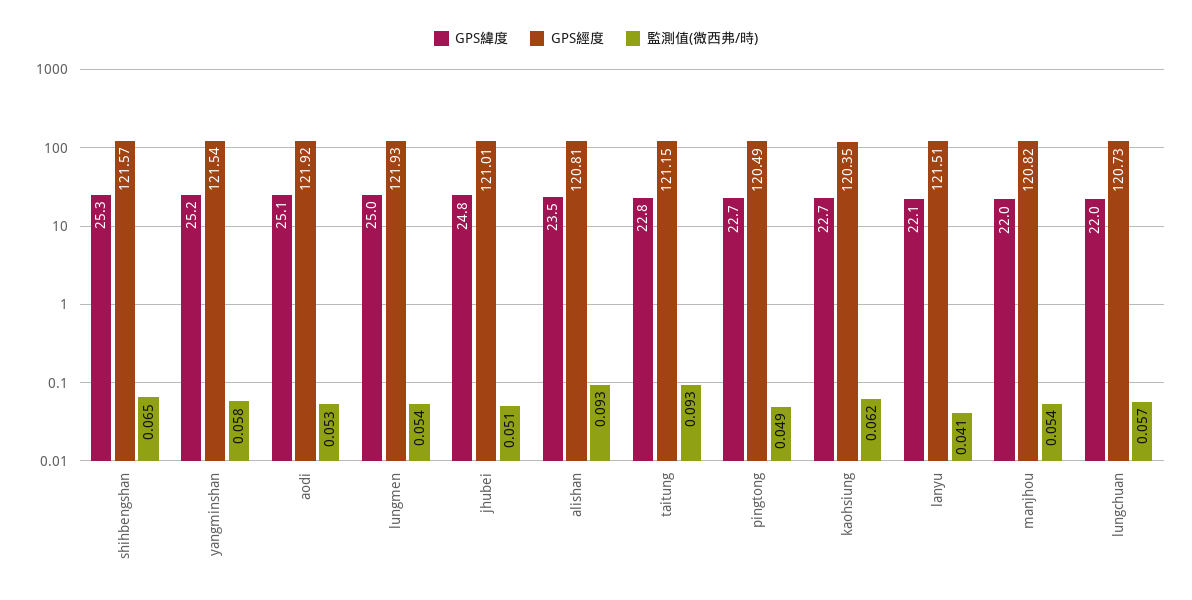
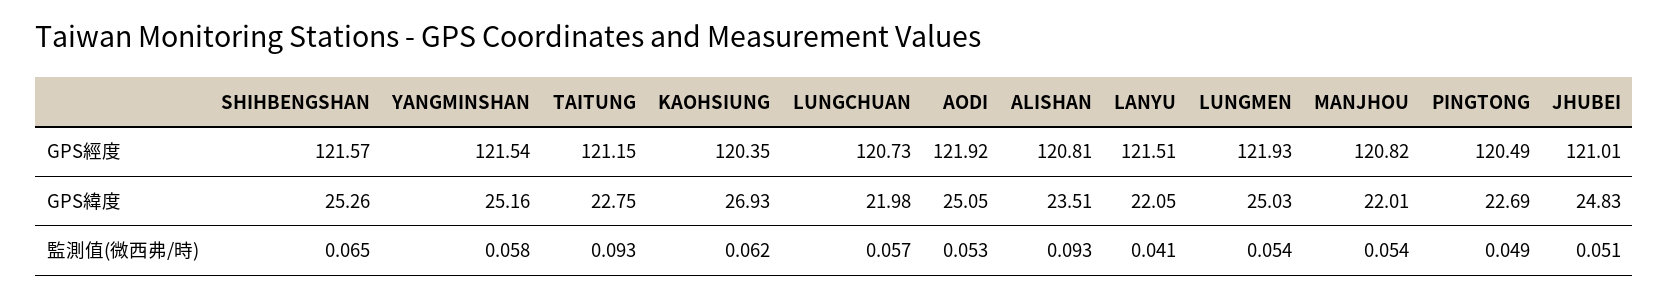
  {
    "GPS緯度": {
      "shihbengshan": 25.26,
      "yangminshan": 25.16,
      "aodi": 25.05,
      "lungmen": 25.03,
      "jhubei": 24.83,
      "alishan": 23.51,
      "taitung": 22.75,
      "pingtong": 22.69,
-     "kaohsiung": 22.7,
+     "kaohsiung": 26.93,
      "lanyu": 22.05,
      "manjhou": 22.01,
      "lungchuan": 21.98
    },
    "GPS經度": {
      "shihbengshan": 121.57,
      "yangminshan": 121.54,
      "aodi": 121.92,
      "lungmen": 121.93,
      "jhubei": 121.01,
      "alishan": 120.81,
      "taitung": 121.15,
      "pingtong": 120.49,
      "kaohsiung": 120.35,
      "lanyu": 121.51,
      "manjhou": 120.82,
      "lungchuan": 120.73
    },
    "監測值(微西弗/時)": {
      "shihbengshan": 0.065,
      "yangminshan": 0.058,
      "aodi": 0.053,
      "lungmen": 0.054,
      "jhubei": 0.051,
      "alishan": 0.093,
      "taitung": 0.093,
      "pingtong": 0.049,
      "kaohsiung": 0.062,
      "lanyu": 0.041,
      "manjhou": 0.054,
      "lungchuan": 0.057
    }
  }

